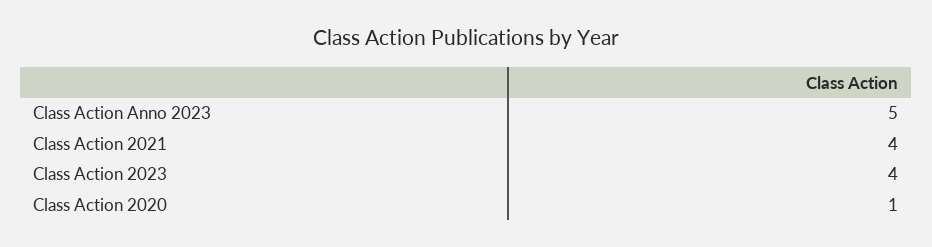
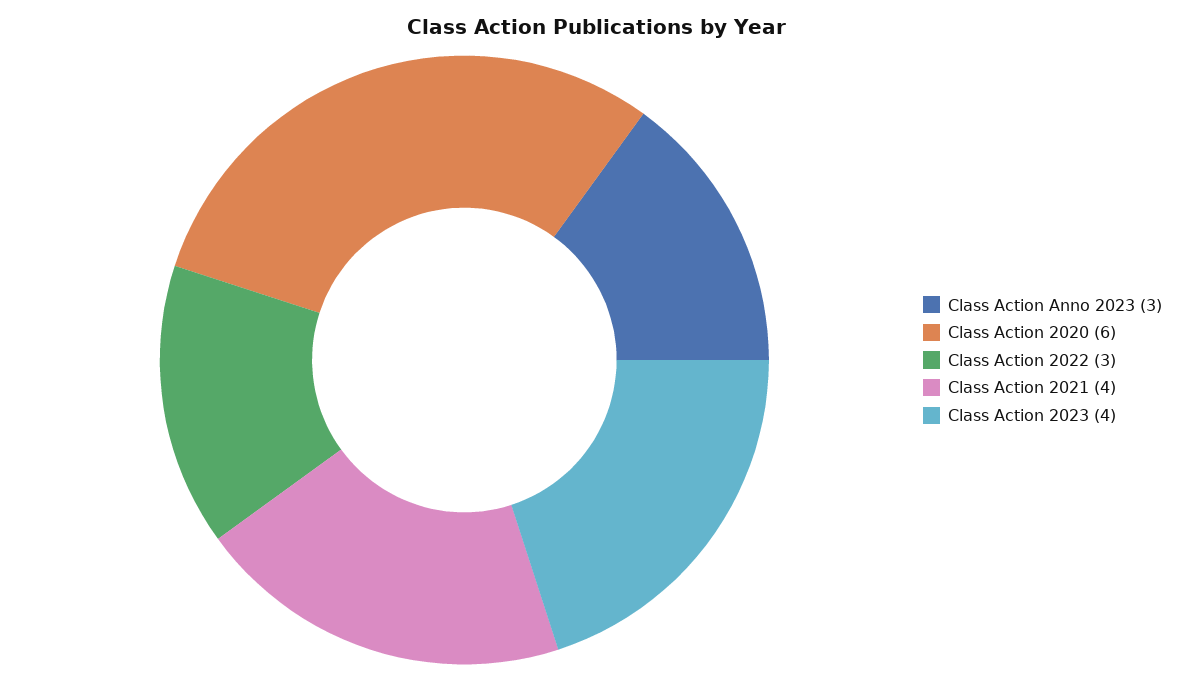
  {
-   "Class Action Anno 2023": 5,
+   "Class Action Anno 2023": 3,
    "Class Action 2021": 4,
    "Class Action 2023": 4,
-   "Class Action 2020": 1
+   "Class Action 2020": 6,
+   "Class Action 2022": 3
  }

